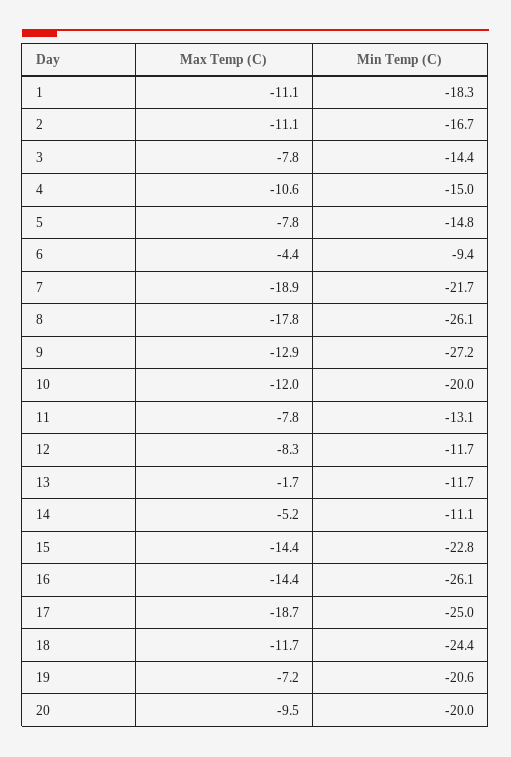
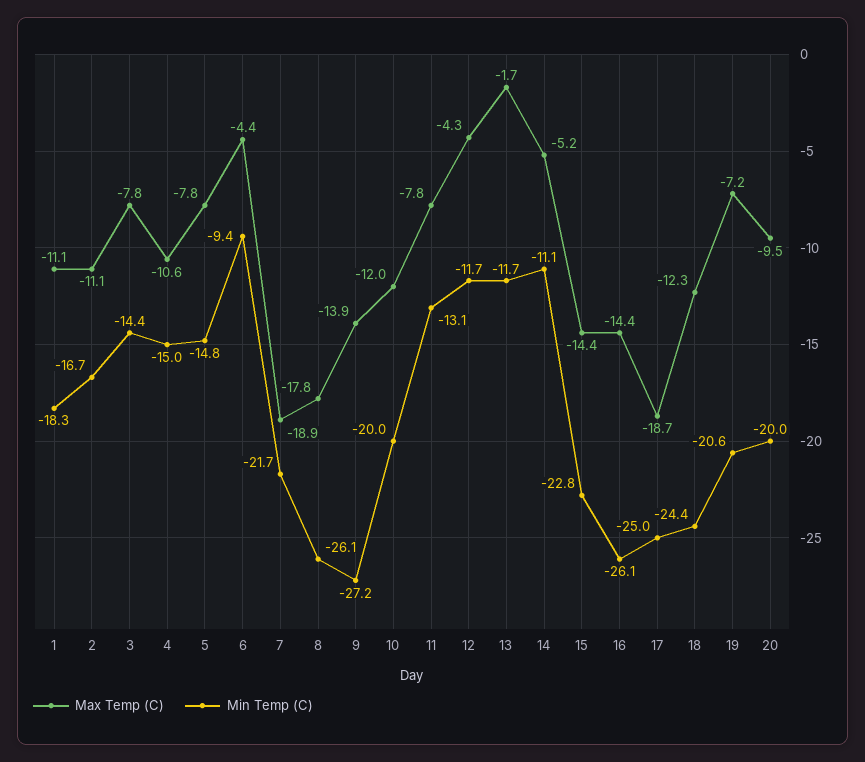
  {
    "Max Temp (C)": {
      "1": -11.1,
      "2": -11.1,
      "3": -7.8,
      "4": -10.6,
      "5": -7.8,
      "6": -4.4,
      "7": -18.9,
      "8": -17.8,
-     "9": -12.9,
+     "9": -13.9,
      "10": -12,
      "11": -7.8,
-     "12": -8.3,
+     "12": -4.3,
      "13": -1.7,
      "14": -5.2,
      "15": -14.4,
      "16": -14.4,
      "17": -18.7,
-     "18": -11.7,
+     "18": -12.3,
      "19": -7.2,
      "20": -9.5
    },
    "Min Temp (C)": {
      "1": -18.3,
      "2": -16.7,
      "3": -14.4,
      "4": -15,
      "5": -14.8,
      "6": -9.4,
      "7": -21.7,
      "8": -26.1,
      "9": -27.2,
      "10": -20,
      "11": -13.1,
      "12": -11.7,
      "13": -11.7,
      "14": -11.1,
      "15": -22.8,
      "16": -26.1,
      "17": -25,
      "18": -24.4,
      "19": -20.6,
      "20": -20
    }
  }

